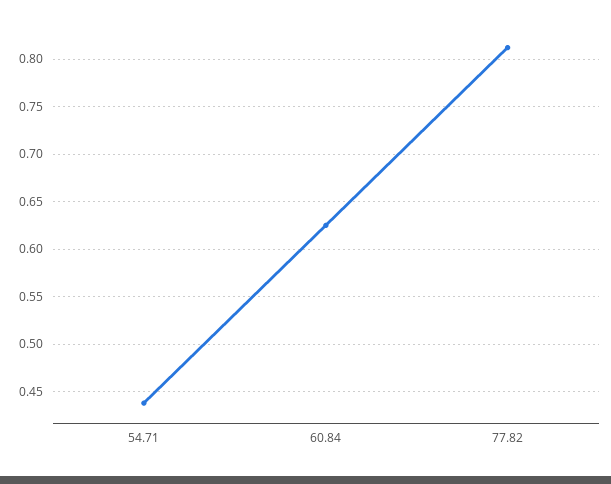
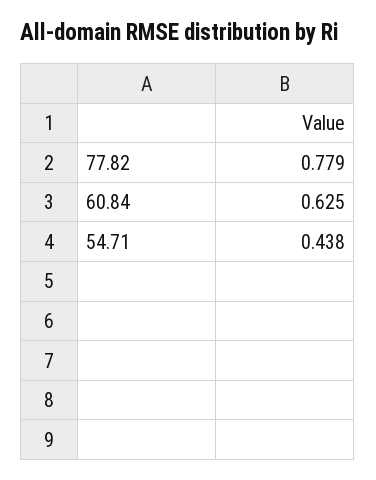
  {
    "54.71": 0.438,
    "60.84": 0.625,
-   "77.82": 0.81
+   "77.82": 0.779
  }

